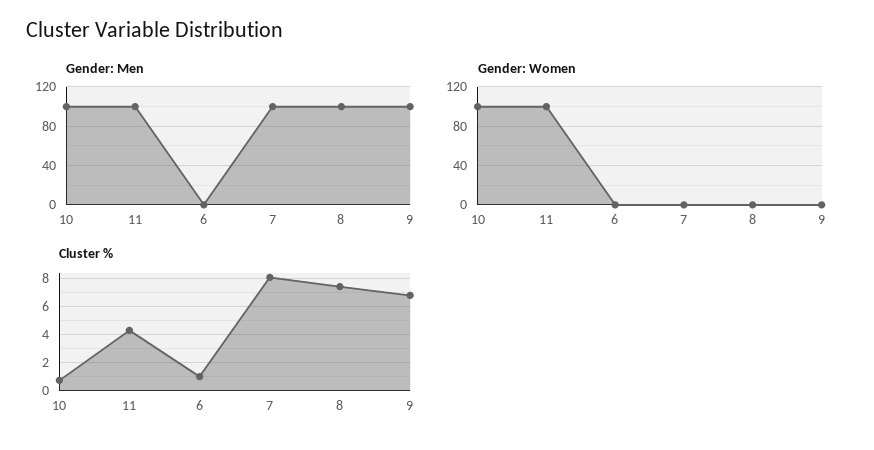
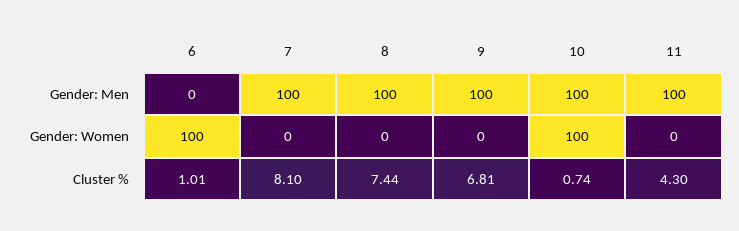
  {
    "Gender: Men": {
      "10": 100,
      "11": 100,
      "6": 0,
      "7": 100,
      "8": 100,
      "9": 100
    },
    "Gender: Women": {
      "10": 100,
-     "11": 100,
+     "11": 0,
-     "6": 0,
+     "6": 100,
      "7": 0,
      "8": 0,
      "9": 0
    },
    "Cluster %": {
      "10": 0.74,
      "11": 4.3,
      "6": 1.01,
      "7": 8.1,
      "8": 7.44,
      "9": 6.81
    }
  }

